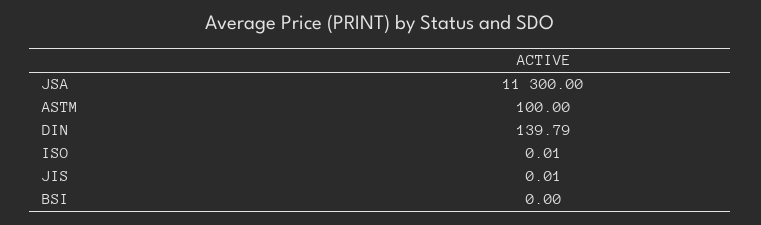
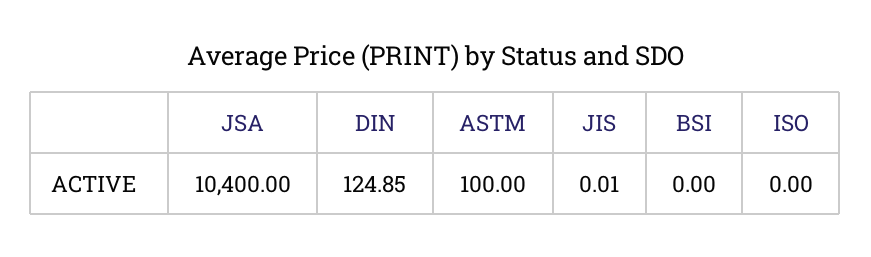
  {
-   "JSA": 11300,
+   "JSA": 10400,
    "ASTM": 100,
-   "DIN": 139.79,
+   "DIN": 124.85,
-   "ISO": 0.01,
+   "ISO": 0,
    "JIS": 0.01,
    "BSI": 0
  }

